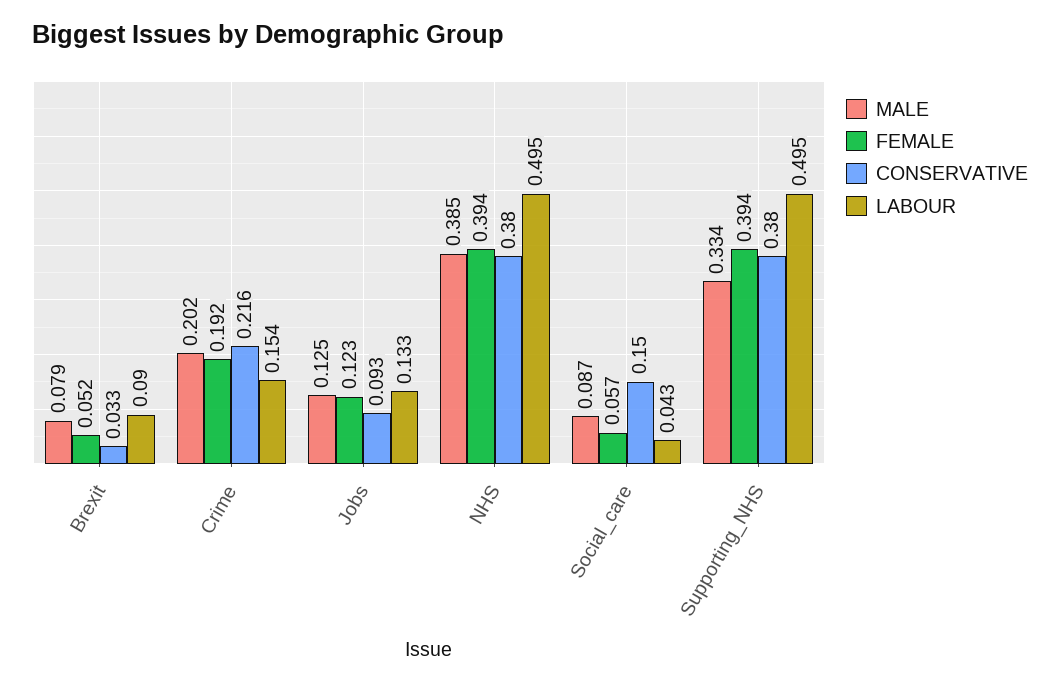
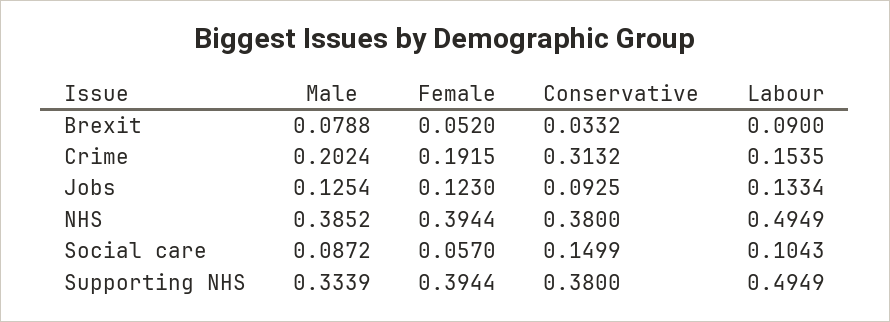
  {
    "MALE": {
      "Brexit": 0.0788,
      "Crime": 0.2024,
      "Jobs": 0.1254,
      "NHS": 0.3852,
      "Social_care": 0.0872,
      "Supporting_NHS": 0.3339
    },
    "FEMALE": {
      "Brexit": 0.052,
      "Crime": 0.1915,
      "Jobs": 0.123,
      "NHS": 0.3944,
      "Social_care": 0.057,
      "Supporting_NHS": 0.3944
    },
    "CONSERVATIVE": {
      "Brexit": 0.0332,
-     "Crime": 0.216,
+     "Crime": 0.3132,
      "Jobs": 0.0925,
      "NHS": 0.38,
      "Social_care": 0.1499,
      "Supporting_NHS": 0.38
    },
    "LABOUR": {
      "Brexit": 0.09,
      "Crime": 0.1535,
      "Jobs": 0.1334,
      "NHS": 0.4949,
-     "Social_care": 0.043,
+     "Social_care": 0.1043,
      "Supporting_NHS": 0.4949
    }
  }

